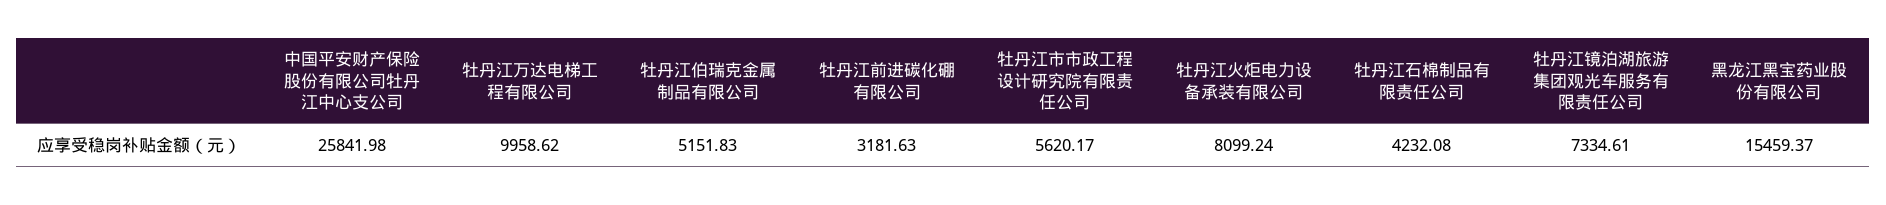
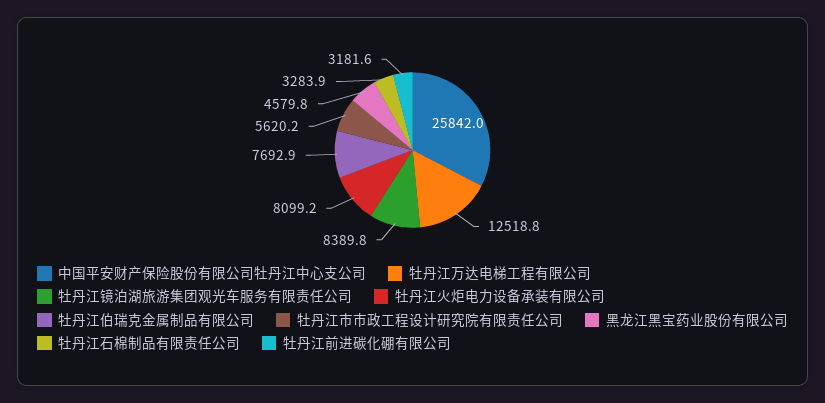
  {
    "中国平安财产保险股份有限公司牡丹江中心支公司": 25841.98,
-   "牡丹江万达电梯工程有限公司": 9958.62,
+   "牡丹江万达电梯工程有限公司": 12518.8,
-   "牡丹江伯瑞克金属制品有限公司": 5151.83,
+   "牡丹江伯瑞克金属制品有限公司": 7692.9,
    "牡丹江前进碳化硼有限公司": 3181.63,
    "牡丹江市市政工程设计研究院有限责任公司": 5620.17,
    "牡丹江火炬电力设备承装有限公司": 8099.24,
-   "牡丹江石棉制品有限责任公司": 4232.08,
+   "牡丹江石棉制品有限责任公司": 3283.9,
-   "牡丹江镜泊湖旅游集团观光车服务有限责任公司": 7334.61,
+   "牡丹江镜泊湖旅游集团观光车服务有限责任公司": 8389.8,
-   "黑龙江黑宝药业股份有限公司": 15459.37
+   "黑龙江黑宝药业股份有限公司": 4579.8
  }

